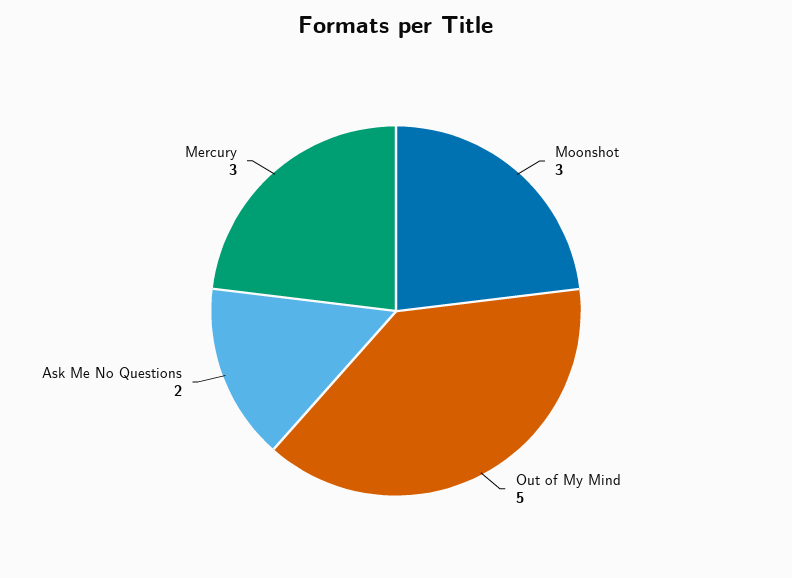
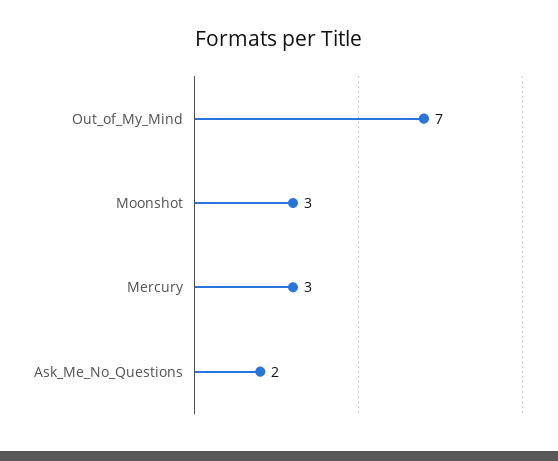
  {
    "Moonshot": 3,
-   "Out of My Mind": 5,
+   "Out of My Mind": 7,
    "Ask Me No Questions": 2,
    "Mercury": 3
  }

